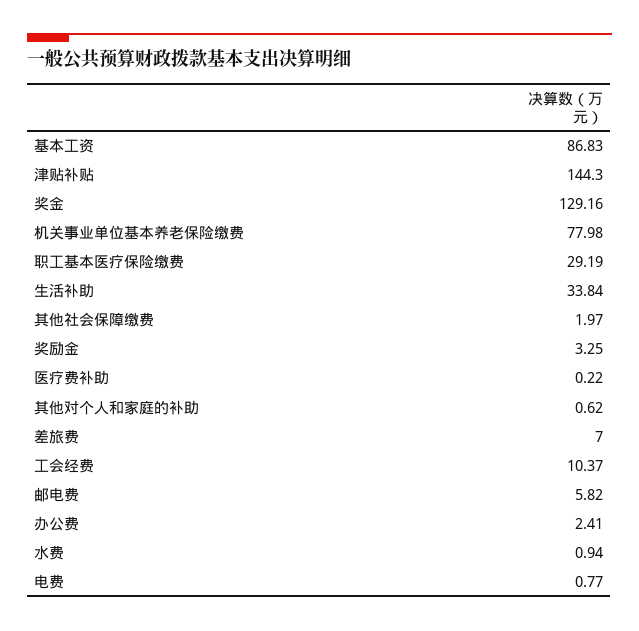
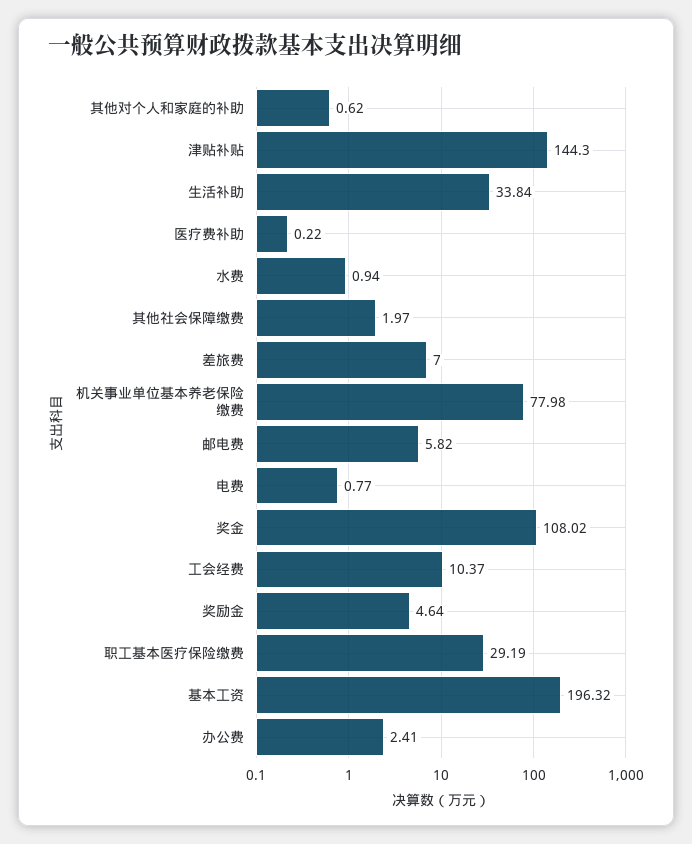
  {
-   "基本工资": 86.83,
+   "基本工资": 196.32,
    "津贴补贴": 144.3,
-   "奖金": 129.16,
+   "奖金": 108.02,
    "机关事业单位基本养老保险缴费": 77.98,
    "职工基本医疗保险缴费": 29.19,
    "生活补助": 33.84,
    "其他社会保障缴费": 1.97,
-   "奖励金": 3.25,
+   "奖励金": 4.64,
    "医疗费补助": 0.22,
    "其他对个人和家庭的补助": 0.62,
    "差旅费": 7,
    "工会经费": 10.37,
    "邮电费": 5.82,
    "办公费": 2.41,
    "水费": 0.94,
    "电费": 0.77
  }

